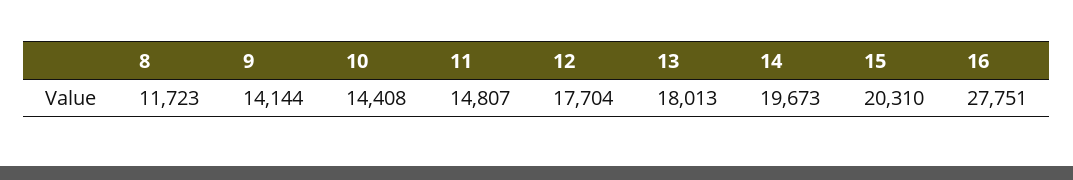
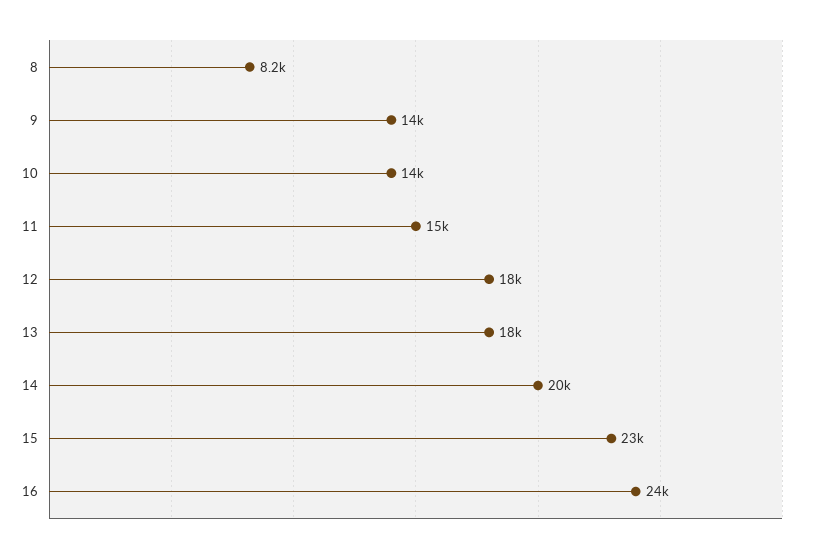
  {
-   "8": 11723,
+   "8": 8200,
    "9": 14144,
    "10": 14408,
    "11": 14807,
    "12": 17704,
    "13": 18013,
    "14": 19673,
-   "15": 20310,
+   "15": 23000,
-   "16": 27751
+   "16": 24000
  }

